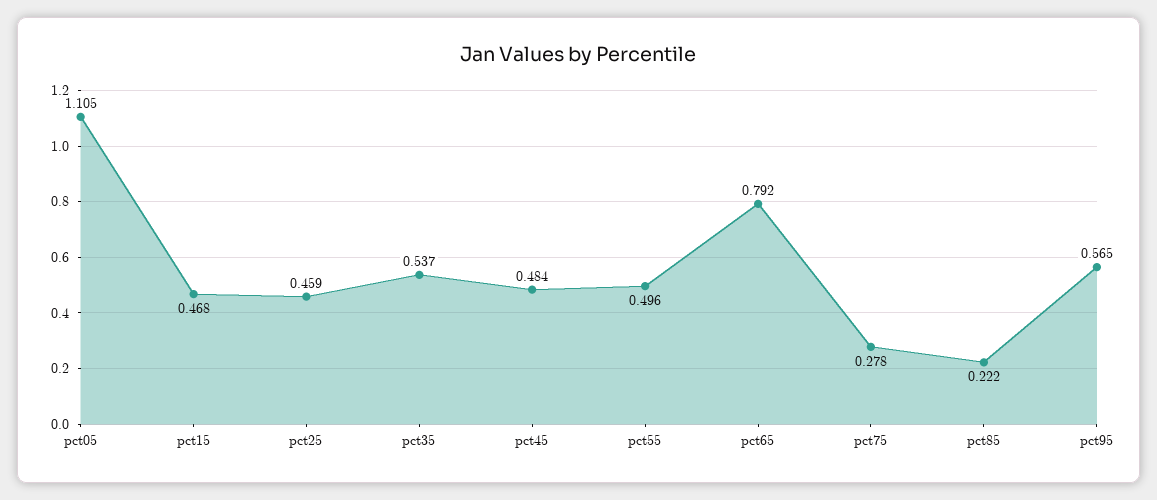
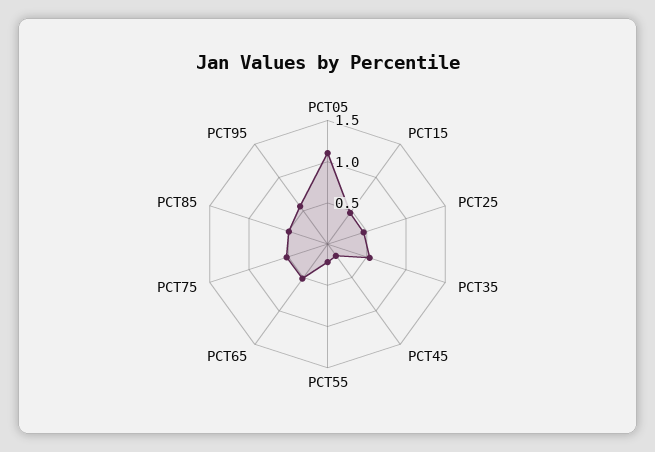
  {
    "pct05": 1.105,
    "pct15": 0.468,
    "pct25": 0.459,
    "pct35": 0.537,
-   "pct45": 0.484,
+   "pct45": 0.2,
-   "pct55": 0.496,
+   "pct55": 0.2,
-   "pct65": 0.792,
+   "pct65": 0.5,
-   "pct75": 0.278,
+   "pct75": 0.5,
-   "pct85": 0.222,
+   "pct85": 0.5,
    "pct95": 0.565
  }

